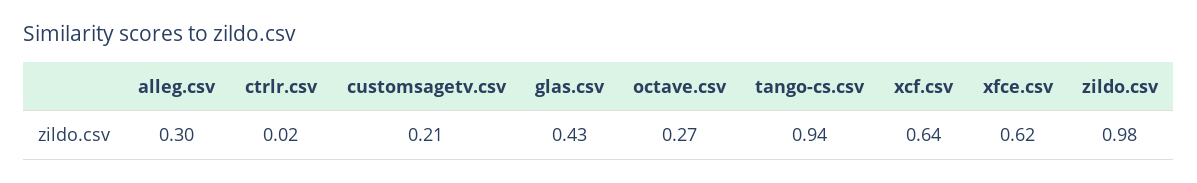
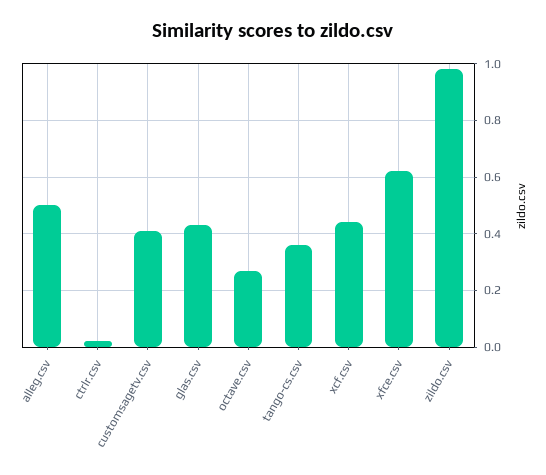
  {
-   "alleg.csv": 0.3,
+   "alleg.csv": 0.5,
    "ctrlr.csv": 0.02,
-   "customsagetv.csv": 0.21,
+   "customsagetv.csv": 0.4,
    "glas.csv": 0.43,
    "octave.csv": 0.27,
-   "tango-cs.csv": 0.94,
+   "tango-cs.csv": 0.35,
-   "xcf.csv": 0.64,
+   "xcf.csv": 0.45,
    "xfce.csv": 0.62,
    "zildo.csv": 0.98
  }

